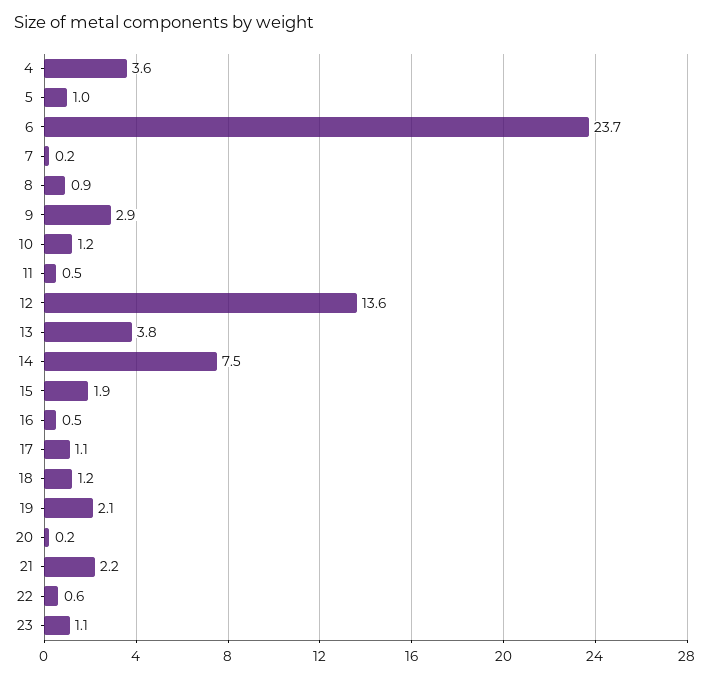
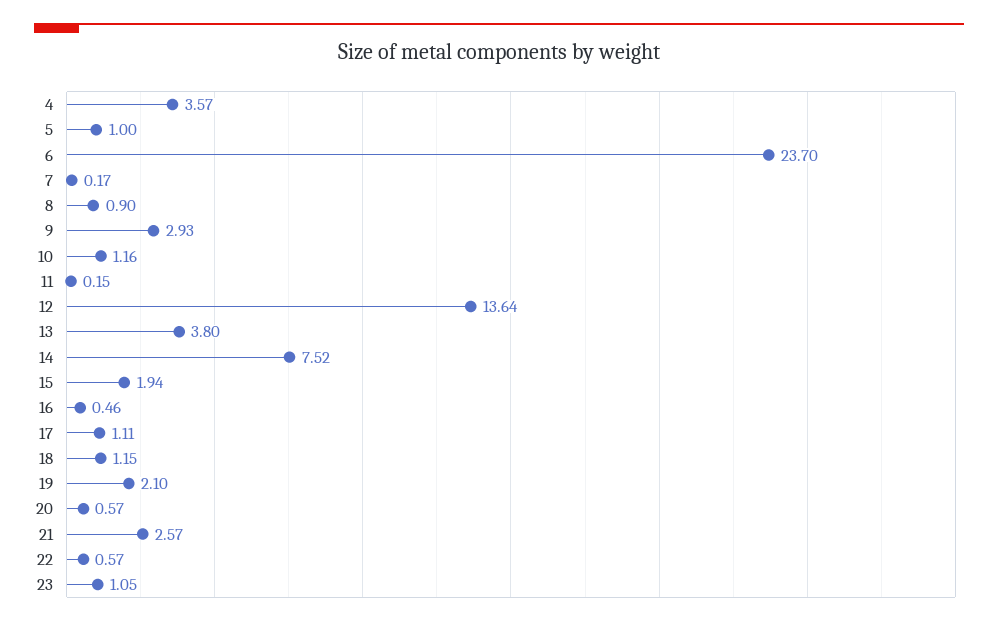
  {
    "4": 3.57,
    "5": 1,
    "6": 23.7,
    "7": 0.17,
    "8": 0.9,
    "9": 2.93,
    "10": 1.16,
-   "11": 0.5,
+   "11": 0.15,
    "12": 13.64,
    "13": 3.8,
    "14": 7.52,
    "15": 1.94,
    "16": 0.46,
    "17": 1.11,
    "18": 1.15,
    "19": 2.1,
-   "20": 0.2,
+   "20": 0.57,
-   "21": 2.2,
+   "21": 2.57,
    "22": 0.57,
    "23": 1.05
  }

